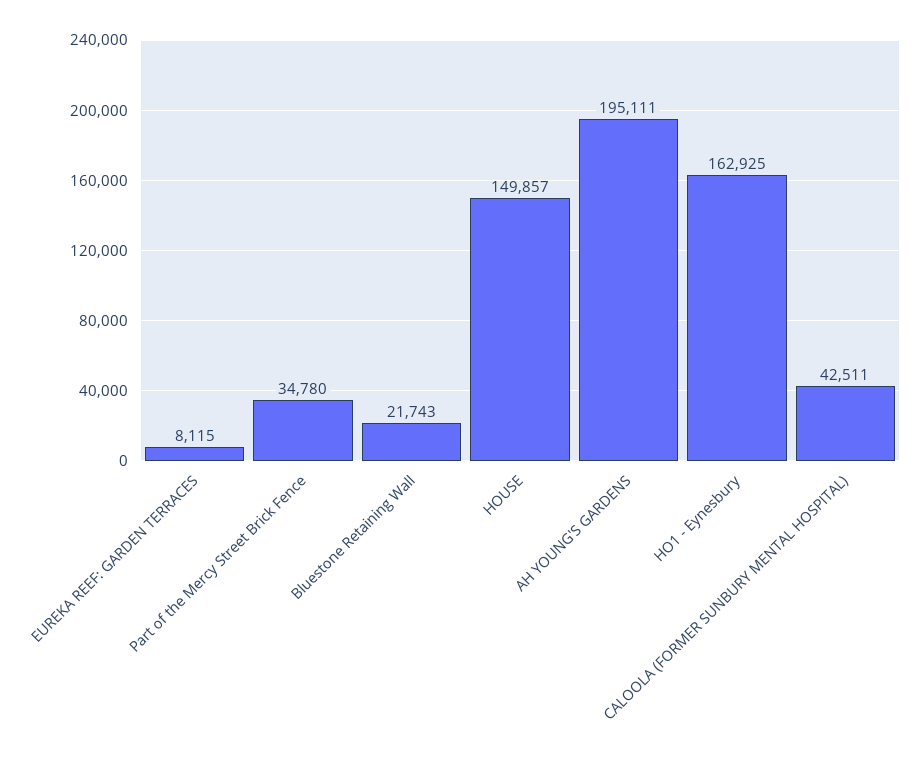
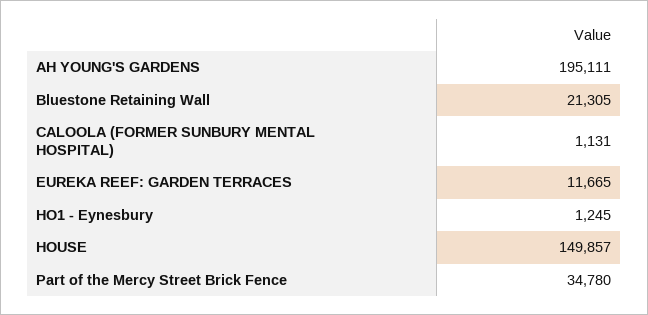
  {
-   "EUREKA REEF: GARDEN TERRACES": 8115,
+   "EUREKA REEF: GARDEN TERRACES": 11665,
    "Part of the Mercy Street Brick Fence": 34780,
-   "Bluestone Retaining Wall": 21743,
+   "Bluestone Retaining Wall": 21305,
    "HOUSE": 149857,
    "AH YOUNG'S GARDENS": 195111,
-   "HO1 - Eynesbury": 162925,
+   "HO1 - Eynesbury": 1245,
-   "CALOOLA (FORMER SUNBURY MENTAL HOSPITAL)": 42511
+   "CALOOLA (FORMER SUNBURY MENTAL HOSPITAL)": 1131
  }

